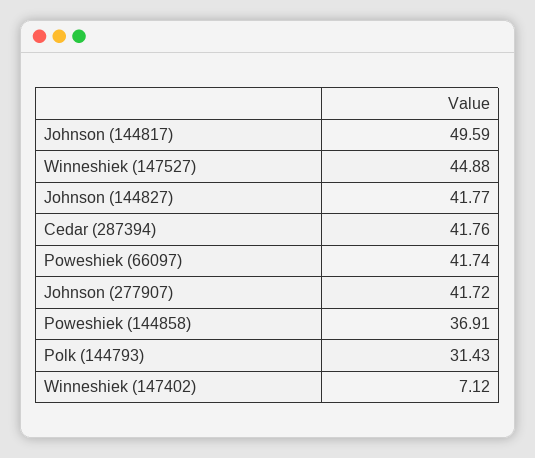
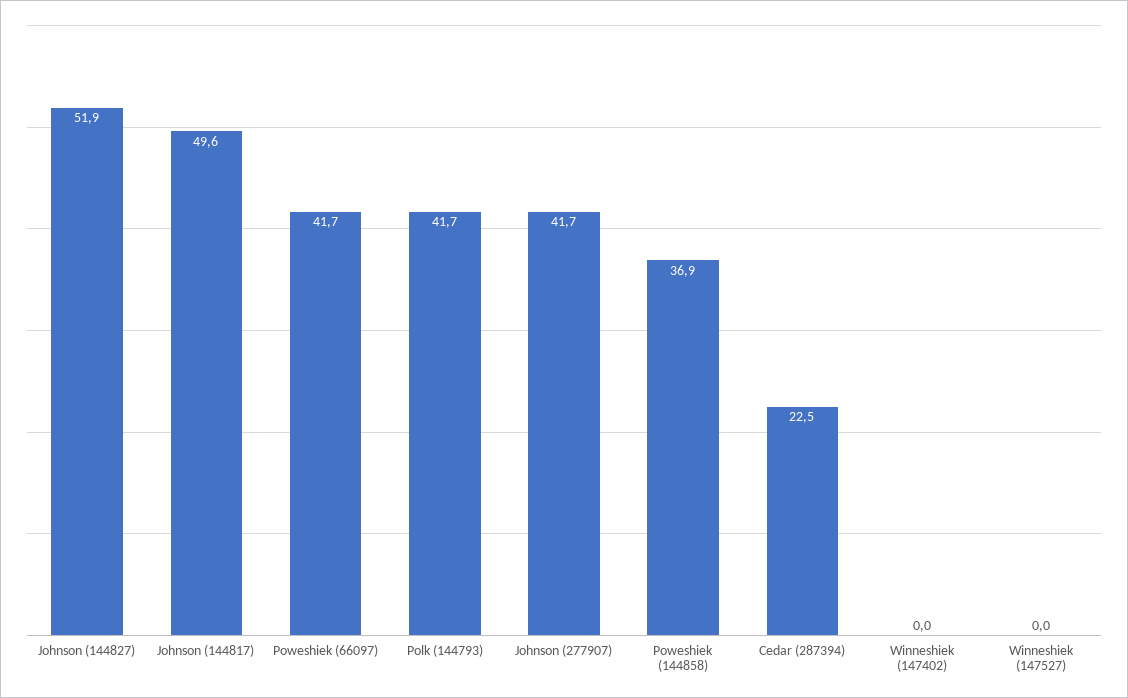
  {
    "Johnson (144817)": 49.59,
-   "Winneshiek (147527)": 44.88,
+   "Winneshiek (147527)": 0,
-   "Johnson (144827)": 41.77,
+   "Johnson (144827)": 51.9,
-   "Cedar (287394)": 41.76,
+   "Cedar (287394)": 22.5,
    "Poweshiek (66097)": 41.74,
    "Johnson (277907)": 41.72,
    "Poweshiek (144858)": 36.91,
-   "Polk (144793)": 31.43,
+   "Polk (144793)": 41.7,
-   "Winneshiek (147402)": 7.12
+   "Winneshiek (147402)": 0
  }

